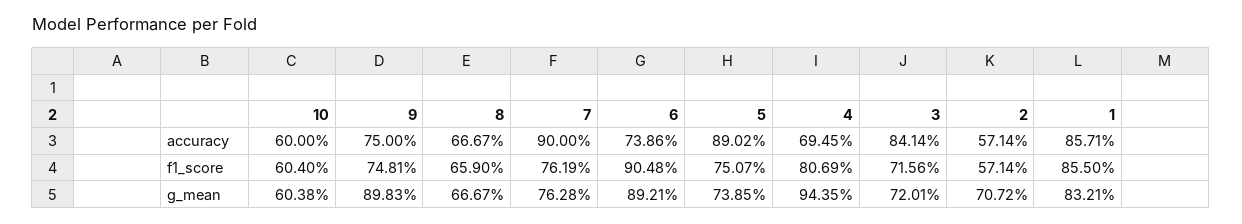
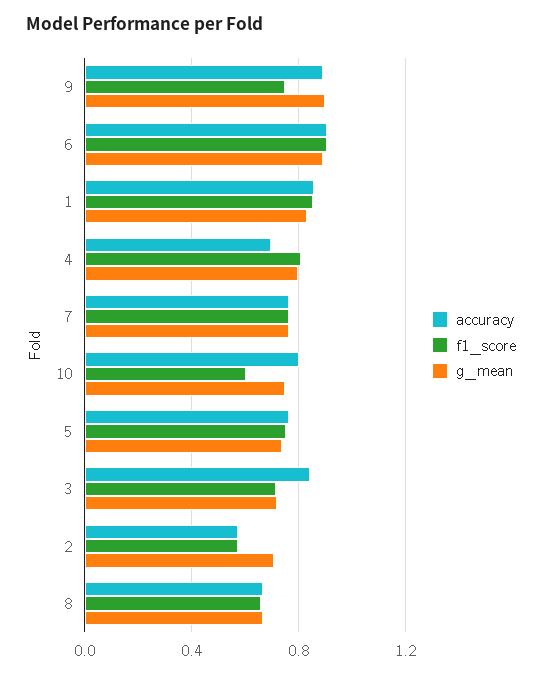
  {
    "accuracy": {
-     "10": 0.6,
+     "10": 0.8,
-     "9": 0.75,
+     "9": 0.9,
      "8": 0.6667,
-     "7": 0.9,
+     "7": 0.75,
-     "6": 0.7386,
+     "6": 0.9,
-     "5": 0.8902,
+     "5": 0.75,
      "4": 0.6945,
      "3": 0.8414,
      "2": 0.5714,
      "1": 0.8571
    },
    "f1_score": {
      "10": 0.604,
      "9": 0.7481,
      "8": 0.659,
      "7": 0.7619,
      "6": 0.9048,
      "5": 0.7507,
      "4": 0.8069,
      "3": 0.7156,
      "2": 0.5714,
      "1": 0.855
    },
    "g_mean": {
-     "10": 0.6038,
+     "10": 0.75,
      "9": 0.8983,
      "8": 0.6667,
      "7": 0.7628,
      "6": 0.8921,
      "5": 0.7385,
-     "4": 0.9435,
+     "4": 0.8,
      "3": 0.7201,
      "2": 0.7072,
      "1": 0.8321
    }
  }

